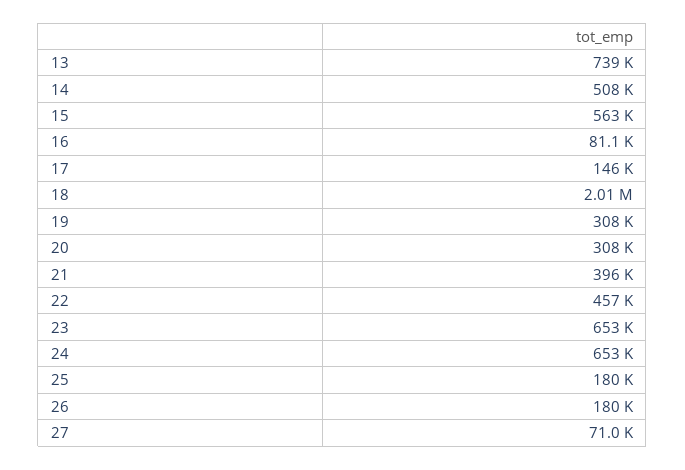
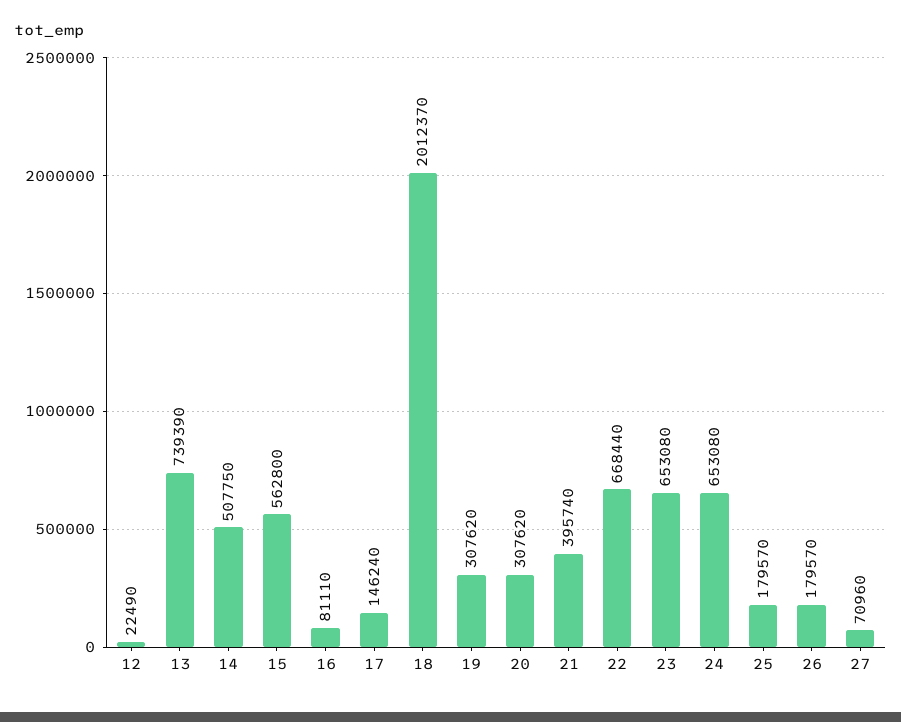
  {
    "13": 739390,
    "14": 507750,
    "15": 562800,
    "16": 81110,
    "17": 146240,
    "18": 2012370,
    "19": 307620,
    "20": 307620,
    "21": 395740,
-   "22": 457000,
+   "22": 668440,
    "23": 653080,
    "24": 653080,
    "25": 179570,
    "26": 179570,
-   "27": 70960
+   "27": 70960,
+   "12": 22490
  }

